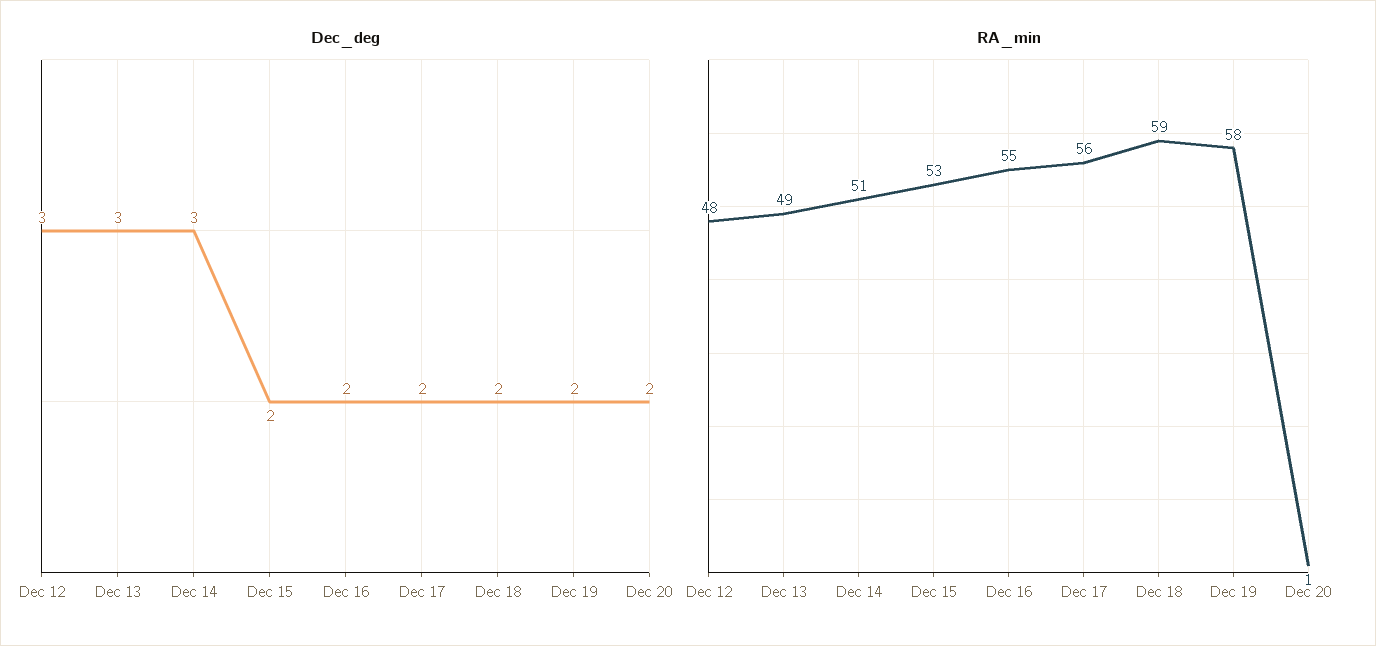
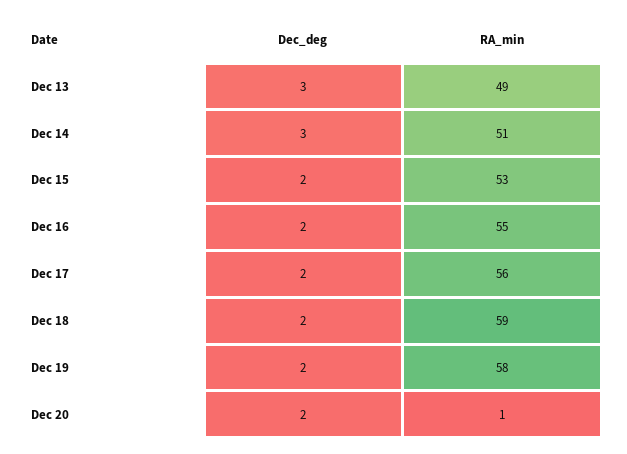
  {
    "Dec_deg": {
-     "Dec 12": 3,
      "Dec 13": 3,
      "Dec 14": 3,
      "Dec 15": 2,
      "Dec 16": 2,
      "Dec 17": 2,
      "Dec 18": 2,
      "Dec 19": 2,
      "Dec 20": 2
    },
    "RA_min": {
-     "Dec 12": 48,
      "Dec 13": 49,
      "Dec 14": 51,
      "Dec 15": 53,
      "Dec 16": 55,
      "Dec 17": 56,
      "Dec 18": 59,
      "Dec 19": 58,
      "Dec 20": 1
    }
  }

